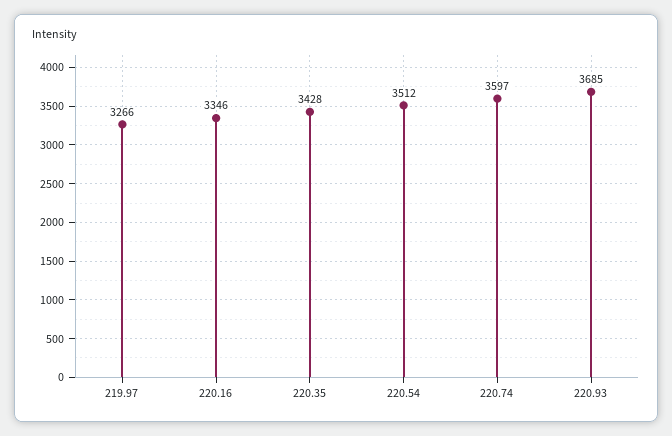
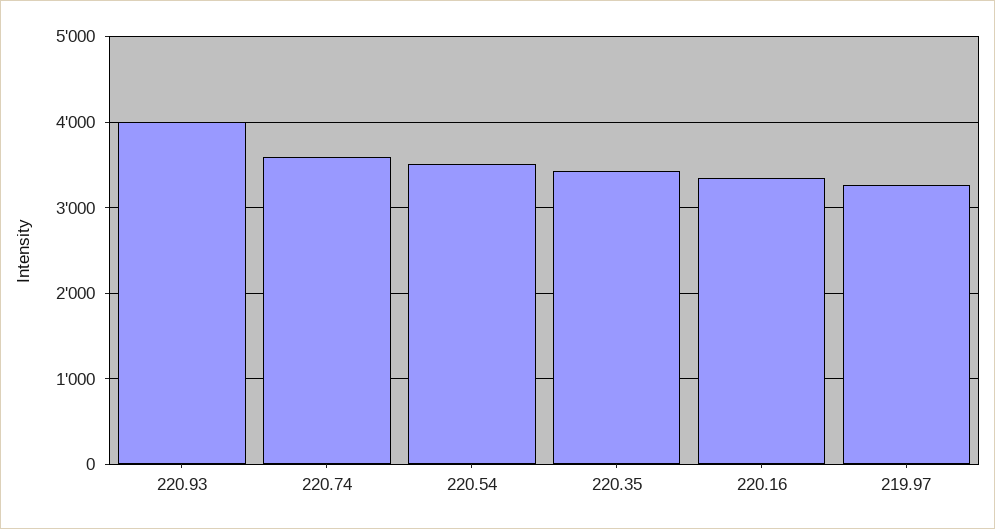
  {
    "219.97": 3266,
    "220.16": 3346,
    "220.35": 3428,
    "220.54": 3512,
    "220.74": 3597,
-   "220.93": 3685
+   "220.93": 4000
  }

